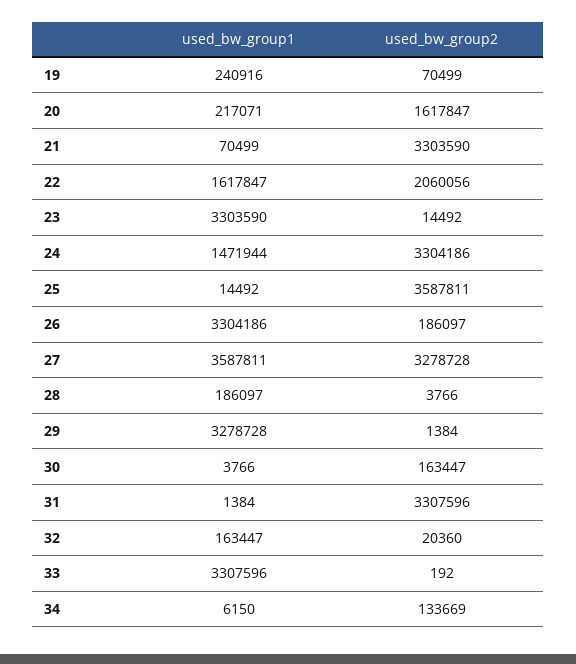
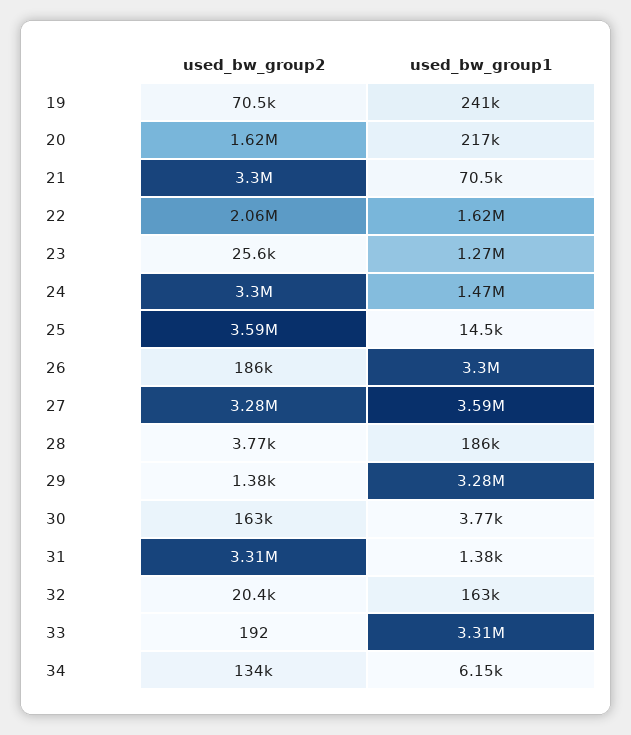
  {
    "used_bw_group1": {
      "19": 240916,
      "20": 217071,
      "21": 70499,
      "22": 1617847,
-     "23": 3303590,
+     "23": 1270000,
      "24": 1471944,
      "25": 14492,
      "26": 3304186,
      "27": 3587811,
      "28": 186097,
      "29": 3278728,
      "30": 3766,
      "31": 1384,
      "32": 163447,
      "33": 3307596,
      "34": 6150
    },
    "used_bw_group2": {
      "19": 70499,
      "20": 1617847,
      "21": 3303590,
      "22": 2060056,
-     "23": 14492,
+     "23": 25600,
      "24": 3304186,
      "25": 3587811,
      "26": 186097,
      "27": 3278728,
      "28": 3766,
      "29": 1384,
      "30": 163447,
      "31": 3307596,
      "32": 20360,
      "33": 192,
      "34": 133669
    }
  }

